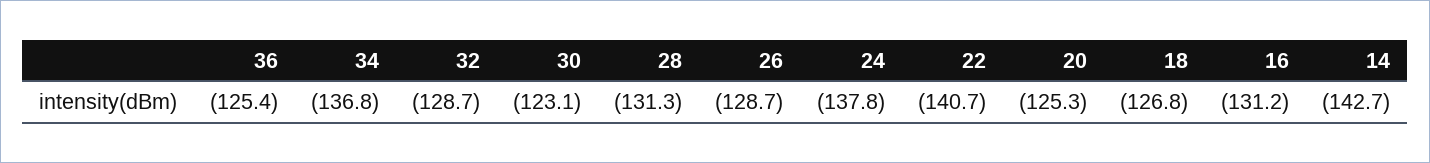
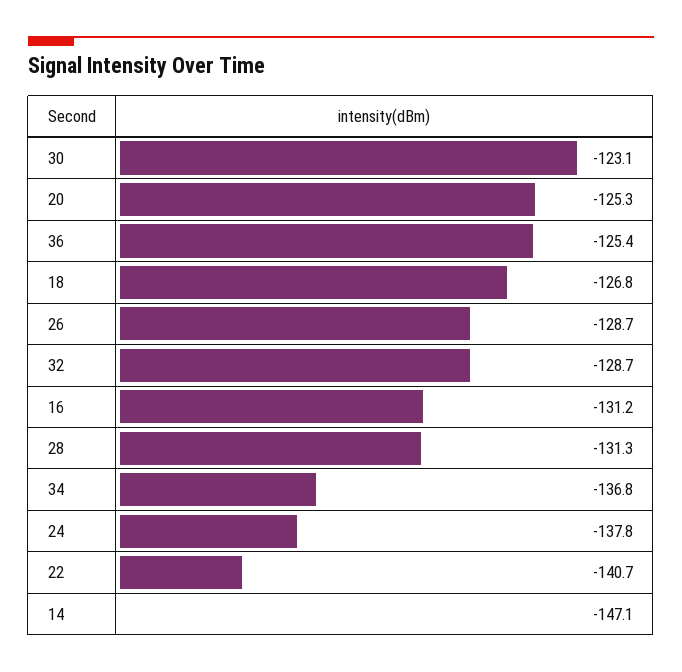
  {
    "36": -125.4,
    "34": -136.8,
    "32": -128.7,
    "30": -123.1,
    "28": -131.3,
    "26": -128.7,
    "24": -137.8,
    "22": -140.7,
    "20": -125.3,
    "18": -126.8,
    "16": -131.2,
-   "14": -142.7
+   "14": -147.1
  }

